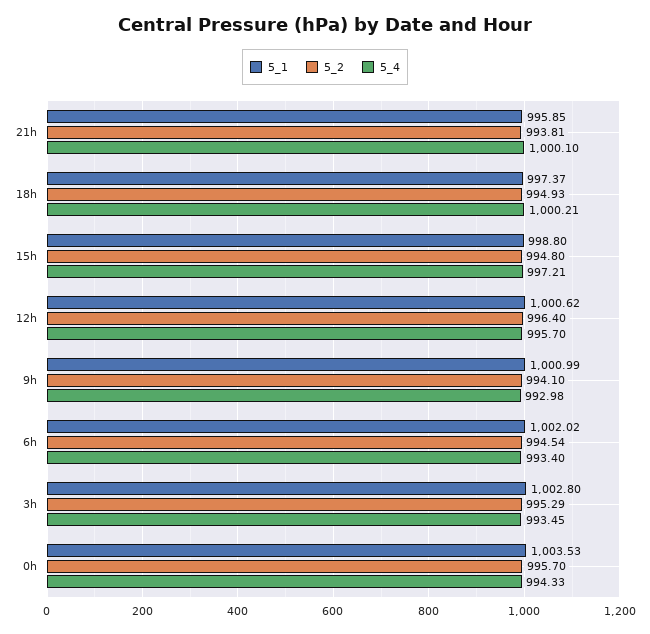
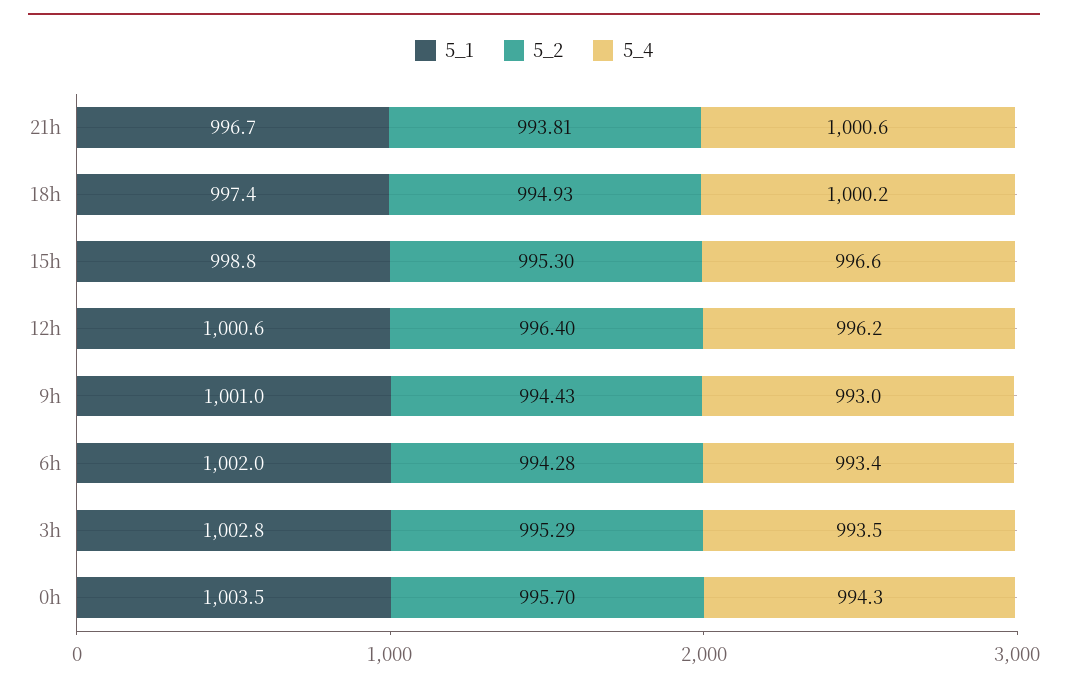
  {
    "5_1": {
-     "21h": 995.85,
+     "21h": 996.7,
      "18h": 997.37,
      "15h": 998.8,
      "12h": 1000.62,
      "9h": 1000.99,
      "6h": 1002.02,
      "3h": 1002.8,
      "0h": 1003.53
    },
    "5_2": {
      "21h": 993.81,
      "18h": 994.93,
-     "15h": 994.8,
+     "15h": 995.3,
      "12h": 996.4,
-     "9h": 994.1,
+     "9h": 994.43,
-     "6h": 994.54,
+     "6h": 994.28,
      "3h": 995.29,
      "0h": 995.7
    },
    "5_4": {
-     "21h": 1000.1,
+     "21h": 1000.6,
      "18h": 1000.21,
-     "15h": 997.21,
+     "15h": 996.6,
-     "12h": 995.7,
+     "12h": 996.2,
      "9h": 992.98,
      "6h": 993.4,
      "3h": 993.45,
      "0h": 994.33
    }
  }

